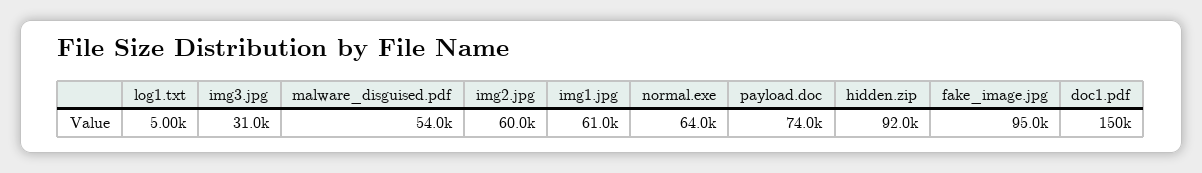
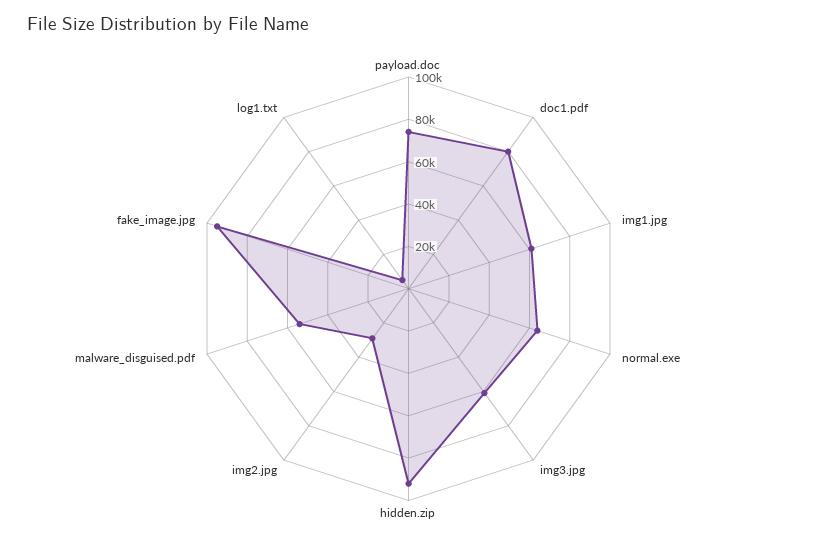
  {
    "log1.txt": 5000,
-   "img3.jpg": 31000,
+   "img3.jpg": 60000,
    "malware_disguised.pdf": 54000,
-   "img2.jpg": 60000,
+   "img2.jpg": 30000,
    "img1.jpg": 61000,
    "normal.exe": 64000,
    "payload.doc": 74000,
    "hidden.zip": 92000,
    "fake_image.jpg": 95000,
-   "doc1.pdf": 150000
+   "doc1.pdf": 80000
  }

